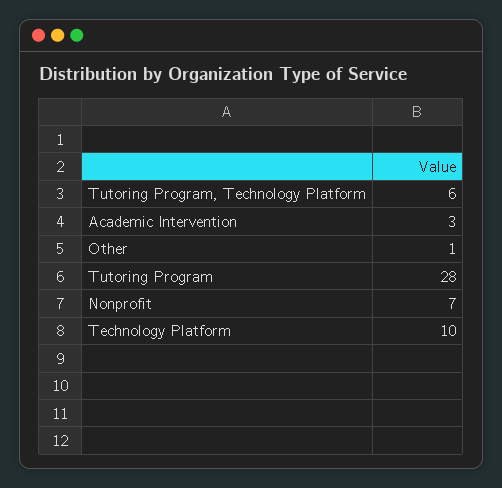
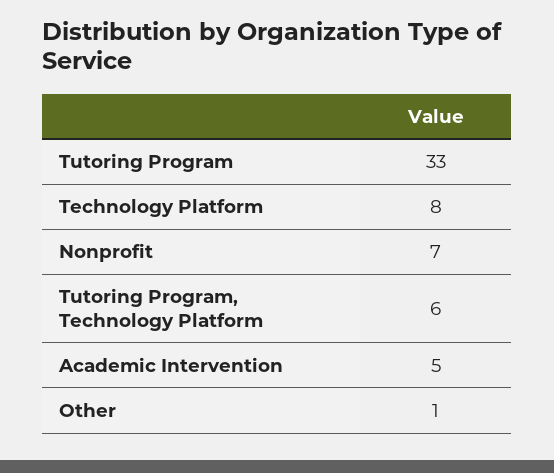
  {
    "Tutoring Program, Technology Platform": 6,
-   "Academic Intervention": 3,
+   "Academic Intervention": 5,
    "Other": 1,
-   "Tutoring Program": 28,
+   "Tutoring Program": 33,
    "Nonprofit": 7,
-   "Technology Platform": 10
+   "Technology Platform": 8
  }

